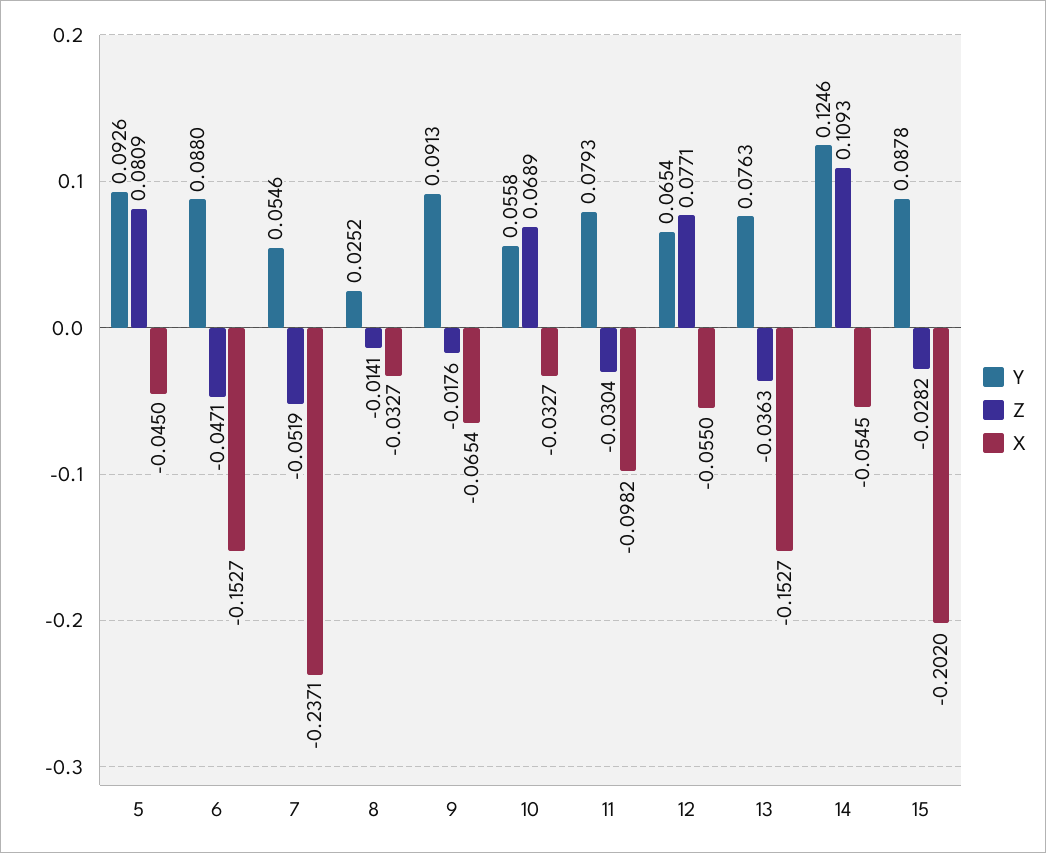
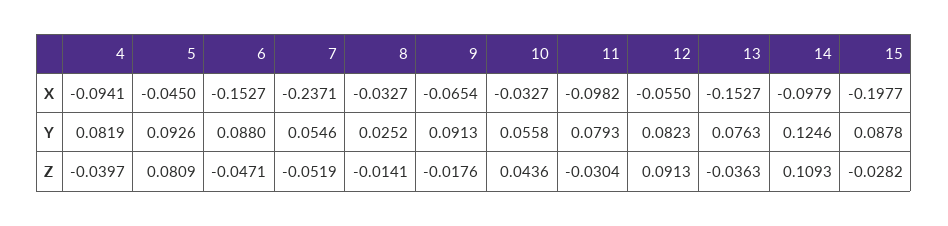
  {
    "Y": {
      "5": 0.0926,
      "6": 0.088,
      "7": 0.0546,
      "8": 0.0252,
      "9": 0.0913,
      "10": 0.0558,
      "11": 0.0793,
-     "12": 0.0654,
+     "12": 0.0823,
      "13": 0.0763,
      "14": 0.1246,
-     "15": 0.0878
+     "15": 0.0878,
+     "4": 0.0819
    },
    "Z": {
      "5": 0.0809,
      "6": -0.0471,
      "7": -0.0519,
      "8": -0.0141,
      "9": -0.0176,
-     "10": 0.0689,
+     "10": 0.0436,
      "11": -0.0304,
-     "12": 0.0771,
+     "12": 0.0913,
      "13": -0.0363,
      "14": 0.1093,
-     "15": -0.0282
+     "15": -0.0282,
+     "4": -0.0397
    },
    "X": {
      "5": -0.045,
      "6": -0.1527,
      "7": -0.2371,
      "8": -0.0327,
      "9": -0.0654,
      "10": -0.0327,
      "11": -0.0982,
      "12": -0.055,
      "13": -0.1527,
-     "14": -0.0545,
+     "14": -0.0979,
-     "15": -0.202
+     "15": -0.1977,
+     "4": -0.0941
    }
  }

